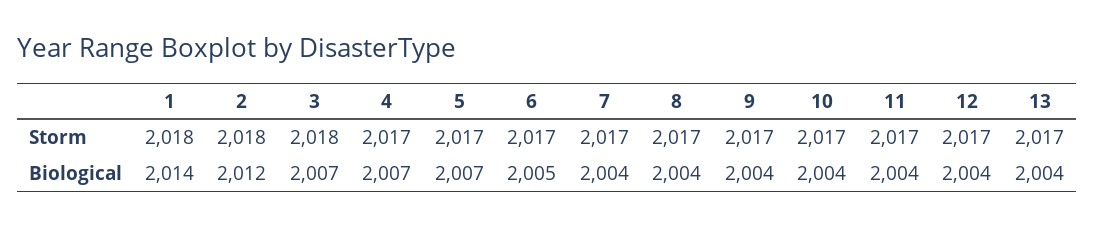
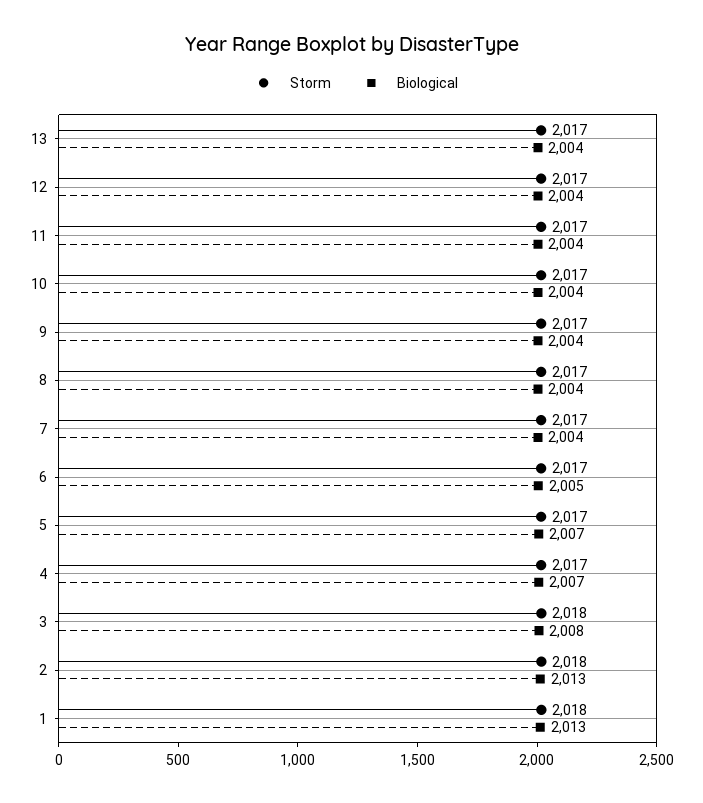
  {
    "Storm": {
      "1": 2018,
      "2": 2018,
      "3": 2018,
      "4": 2017,
      "5": 2017,
      "6": 2017,
      "7": 2017,
      "8": 2017,
      "9": 2017,
      "10": 2017,
      "11": 2017,
      "12": 2017,
      "13": 2017
    },
    "Biological": {
-     "1": 2014,
+     "1": 2013,
-     "2": 2012,
+     "2": 2013,
-     "3": 2007,
+     "3": 2008,
      "4": 2007,
      "5": 2007,
      "6": 2005,
      "7": 2004,
      "8": 2004,
      "9": 2004,
      "10": 2004,
      "11": 2004,
      "12": 2004,
      "13": 2004
    }
  }

